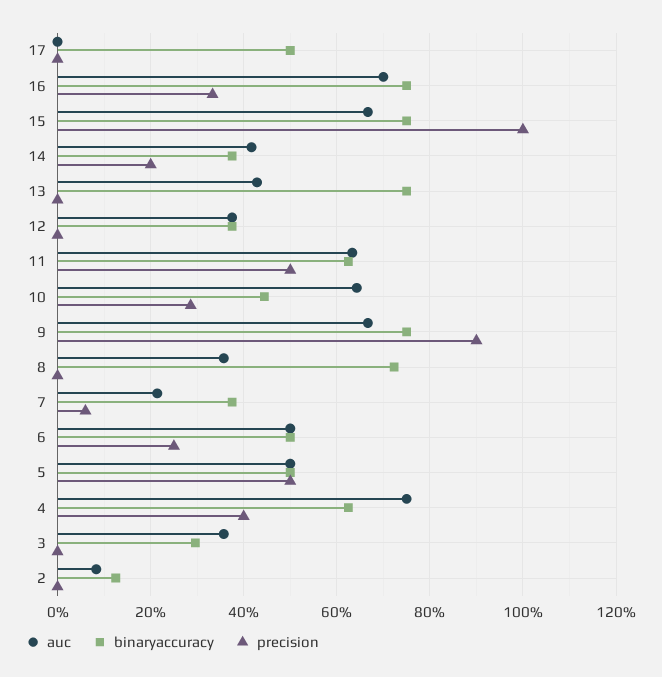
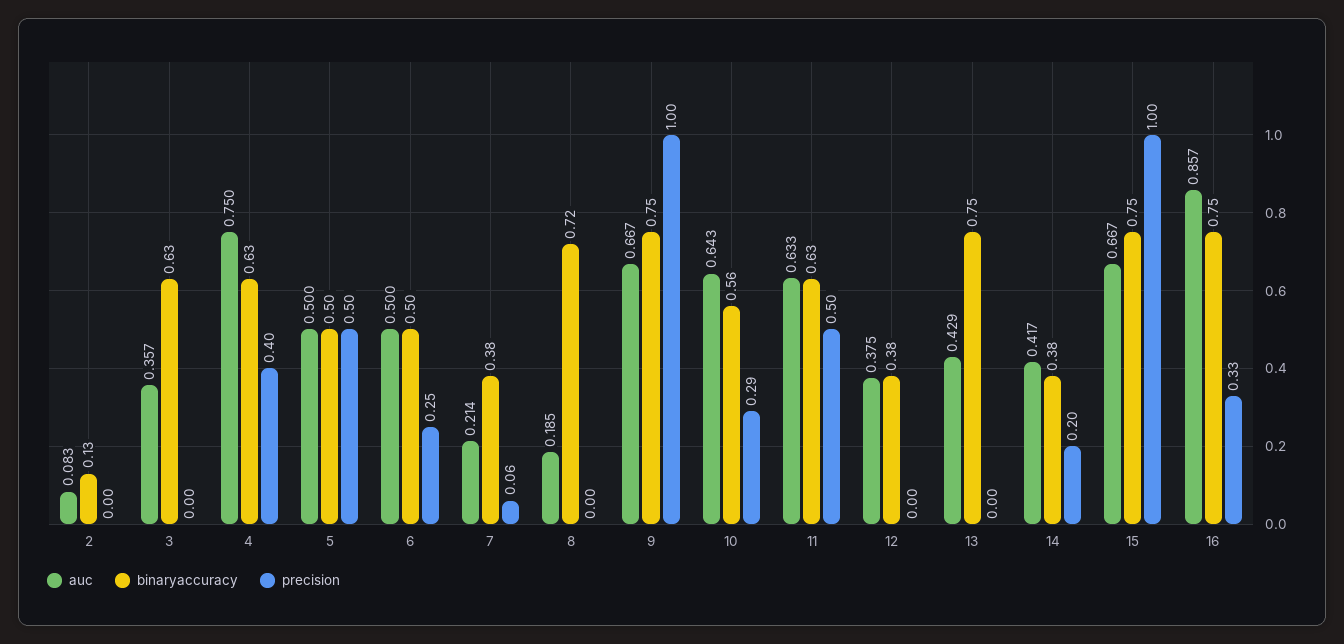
  {
    "auc": {
-     "17": 0,
-     "16": 0.7,
+     "16": 0.857,
      "15": 0.667,
      "14": 0.417,
      "13": 0.429,
      "12": 0.375,
      "11": 0.633,
      "10": 0.643,
      "9": 0.667,
-     "8": 0.36,
+     "8": 0.185,
      "7": 0.214,
      "6": 0.5,
      "5": 0.5,
      "4": 0.75,
      "3": 0.357,
      "2": 0.083
    },
    "binaryaccuracy": {
-     "17": 0.5,
      "16": 0.75,
      "15": 0.75,
      "14": 0.38,
      "13": 0.75,
      "12": 0.38,
      "11": 0.63,
-     "10": 0.44,
+     "10": 0.56,
      "9": 0.75,
      "8": 0.72,
      "7": 0.38,
      "6": 0.5,
      "5": 0.5,
      "4": 0.63,
-     "3": 0.3,
+     "3": 0.63,
      "2": 0.13
    },
    "precision": {
-     "17": 0,
      "16": 0.33,
      "15": 1,
      "14": 0.2,
      "13": 0,
      "12": 0,
      "11": 0.5,
      "10": 0.29,
-     "9": 0.9,
+     "9": 1,
      "8": 0,
      "7": 0.06,
      "6": 0.25,
      "5": 0.5,
      "4": 0.4,
      "3": 0,
      "2": 0
    }
  }

